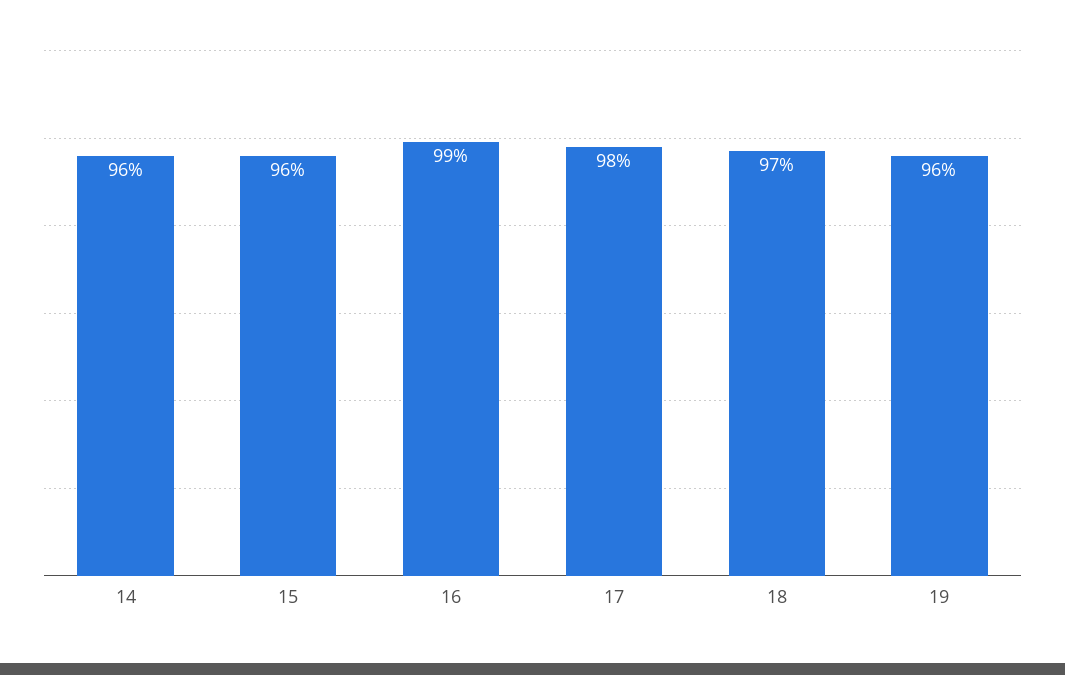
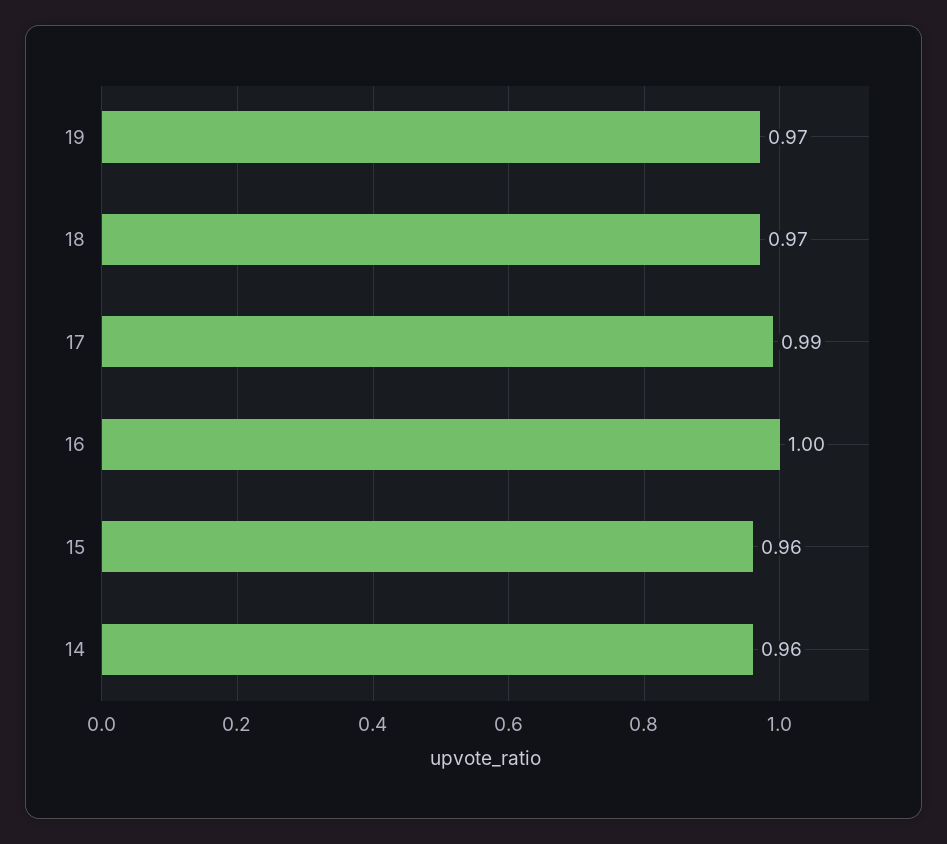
  {
    "14": 0.96,
    "15": 0.96,
-   "16": 0.99,
+   "16": 1,
-   "17": 0.98,
+   "17": 0.99,
    "18": 0.97,
-   "19": 0.96
+   "19": 0.97
  }

